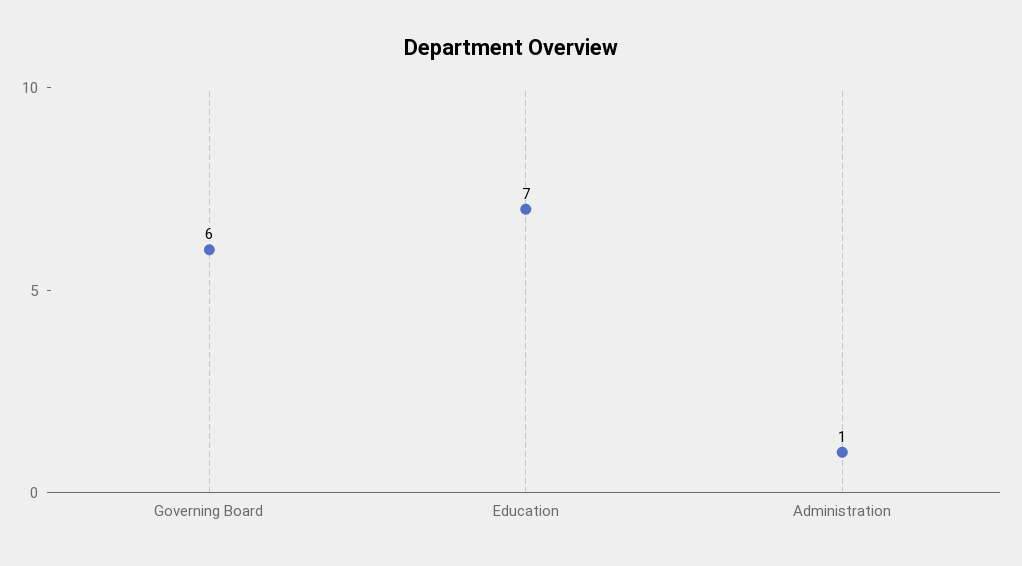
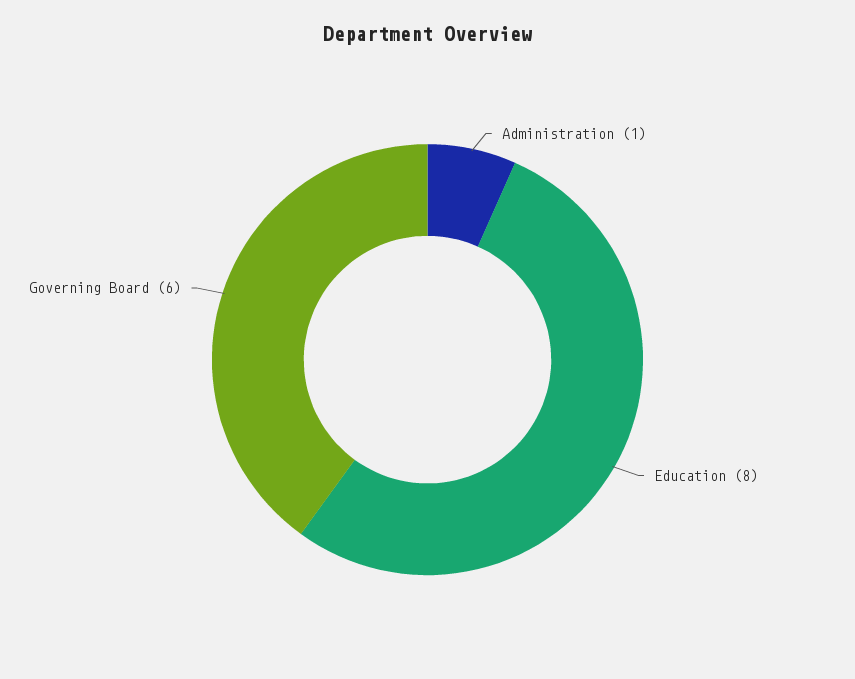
  {
    "Governing Board": 6,
-   "Education": 7,
+   "Education": 8,
    "Administration": 1
  }

